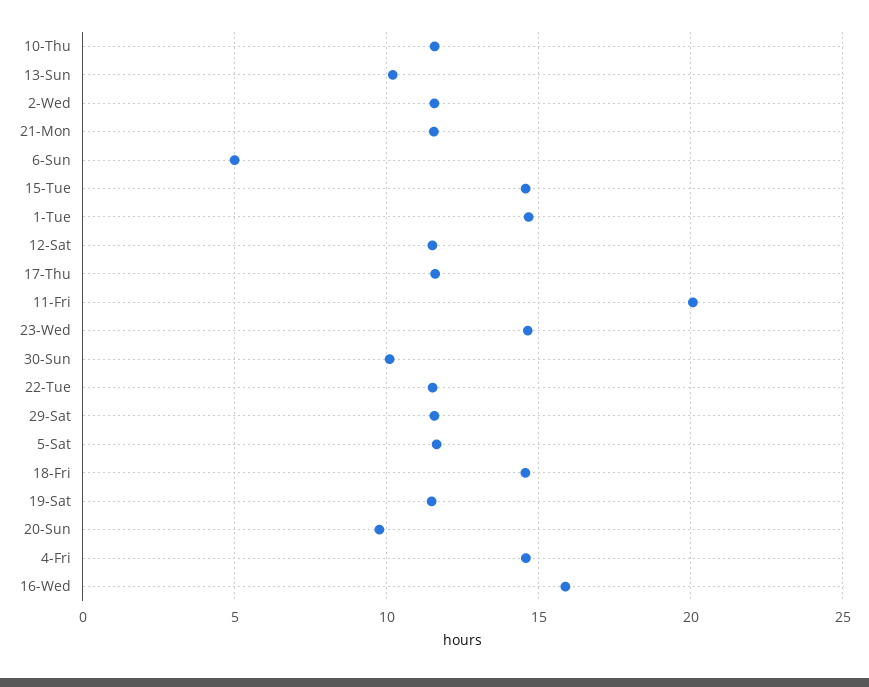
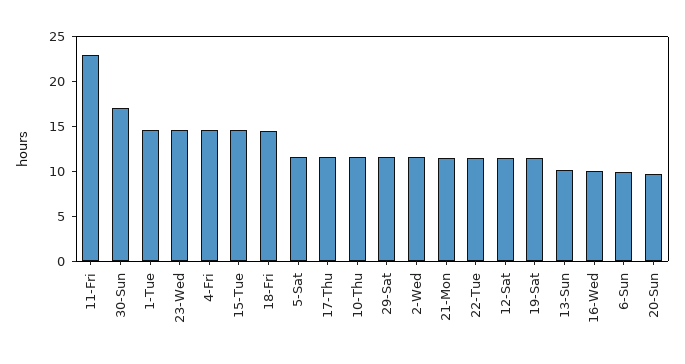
  {
    "10-Thu": 11.5,
    "13-Sun": 10,
    "2-Wed": 11.5,
    "21-Mon": 11.5,
-   "6-Sun": 5,
+   "6-Sun": 10,
    "15-Tue": 14.5,
    "1-Tue": 14.5,
    "12-Sat": 11.5,
    "17-Thu": 11.5,
-   "11-Fri": 20,
+   "11-Fri": 23,
    "23-Wed": 14.5,
-   "30-Sun": 10,
+   "30-Sun": 17,
    "22-Tue": 11.5,
    "29-Sat": 11.5,
    "5-Sat": 11.5,
    "18-Fri": 14.5,
    "19-Sat": 11.5,
    "20-Sun": 10,
    "4-Fri": 14.5,
-   "16-Wed": 16
+   "16-Wed": 10
  }

